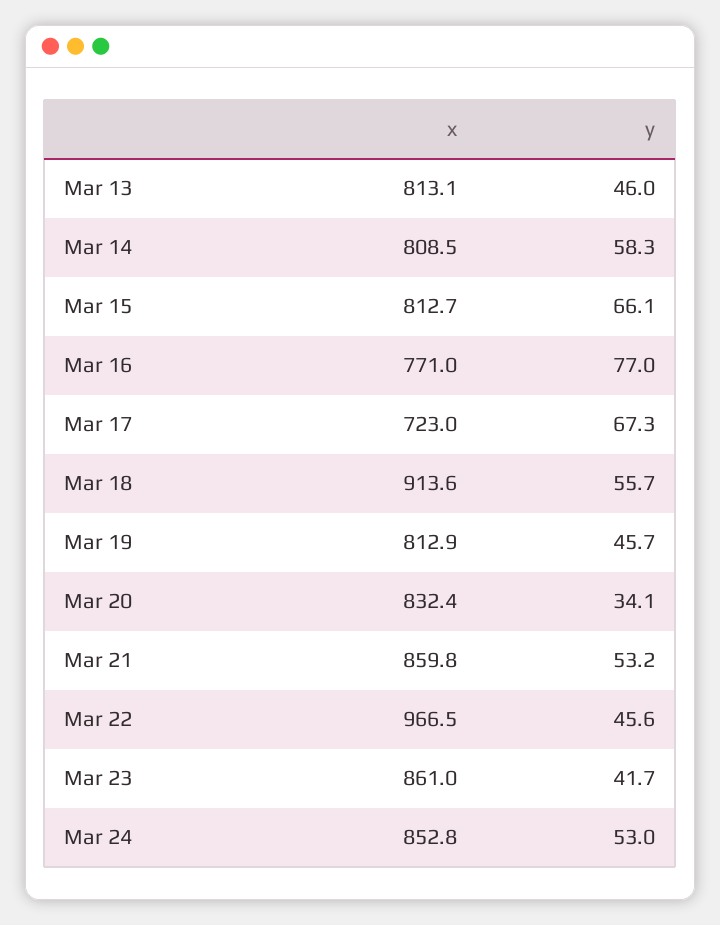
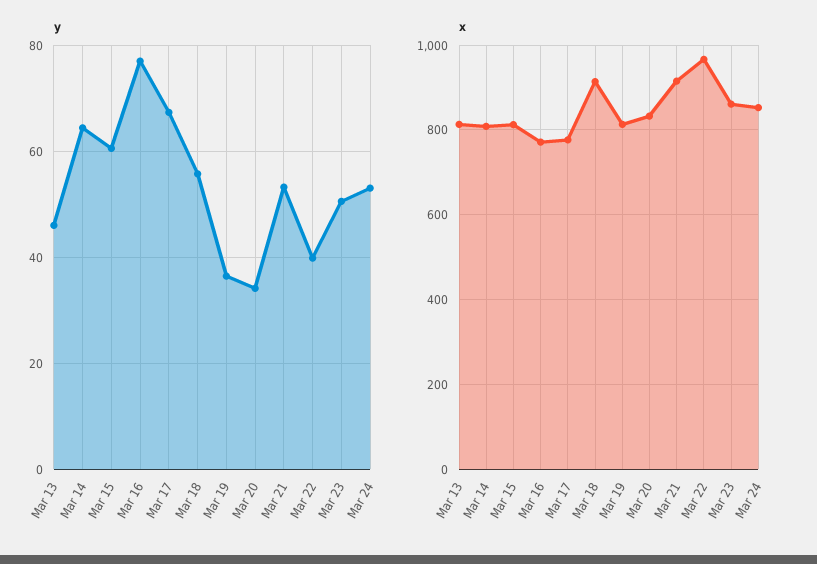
  {
    "x": {
      "Mar 13": 813.1,
      "Mar 14": 808.5,
      "Mar 15": 812.7,
      "Mar 16": 771,
-     "Mar 17": 723,
+     "Mar 17": 780,
      "Mar 18": 913.6,
      "Mar 19": 812.9,
      "Mar 20": 832.4,
-     "Mar 21": 859.8,
+     "Mar 21": 920,
      "Mar 22": 966.5,
      "Mar 23": 861,
      "Mar 24": 852.8
    },
    "y": {
      "Mar 13": 46,
-     "Mar 14": 58.3,
+     "Mar 14": 64,
-     "Mar 15": 66.1,
+     "Mar 15": 60,
      "Mar 16": 77,
      "Mar 17": 67.3,
      "Mar 18": 55.7,
-     "Mar 19": 45.7,
+     "Mar 19": 36,
      "Mar 20": 34.1,
      "Mar 21": 53.2,
-     "Mar 22": 45.6,
+     "Mar 22": 40,
-     "Mar 23": 41.7,
+     "Mar 23": 50,
      "Mar 24": 53
    }
  }

